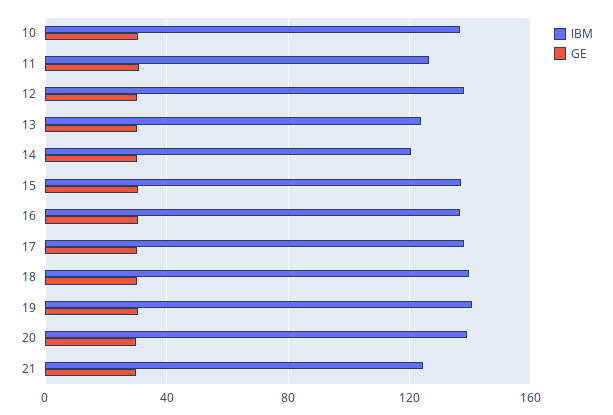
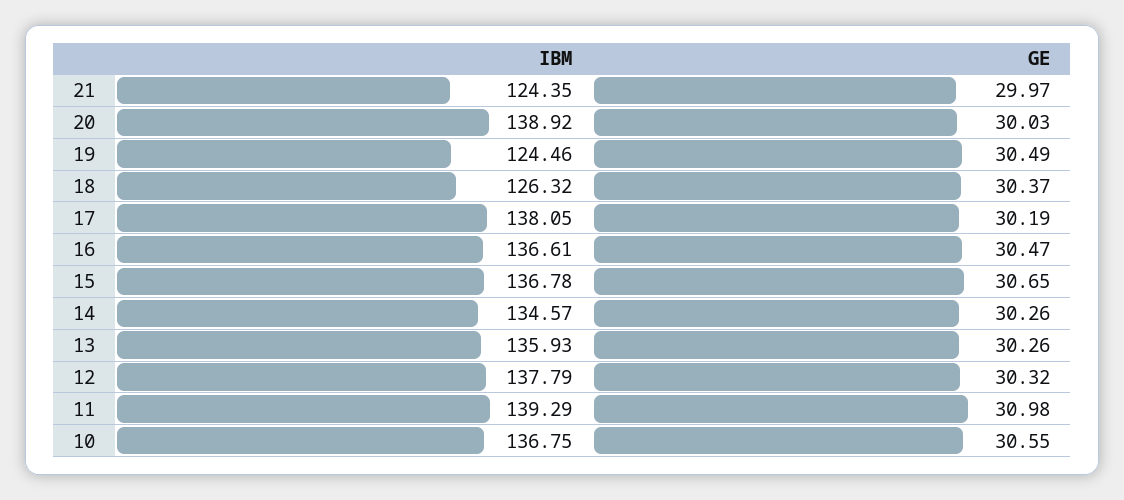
  {
    "IBM": {
      "10": 136.75,
-     "11": 125,
+     "11": 139.29,
      "12": 137.79,
-     "13": 125,
+     "13": 135.93,
-     "14": 120,
+     "14": 134.57,
      "15": 136.78,
      "16": 136.61,
      "17": 138.05,
-     "18": 140,
+     "18": 126.32,
-     "19": 140,
+     "19": 124.46,
      "20": 138.92,
      "21": 124.35
    },
    "GE": {
      "10": 30.55,
      "11": 30.98,
      "12": 30.32,
      "13": 30.26,
      "14": 30.26,
      "15": 30.65,
      "16": 30.47,
      "17": 30.19,
      "18": 30.37,
      "19": 30.49,
      "20": 30.03,
      "21": 29.97
    }
  }

